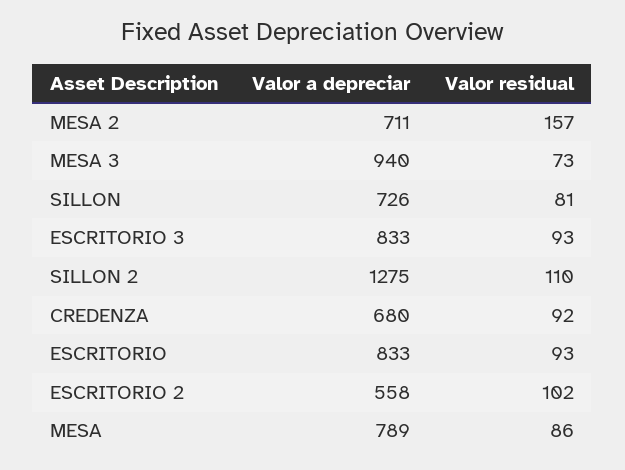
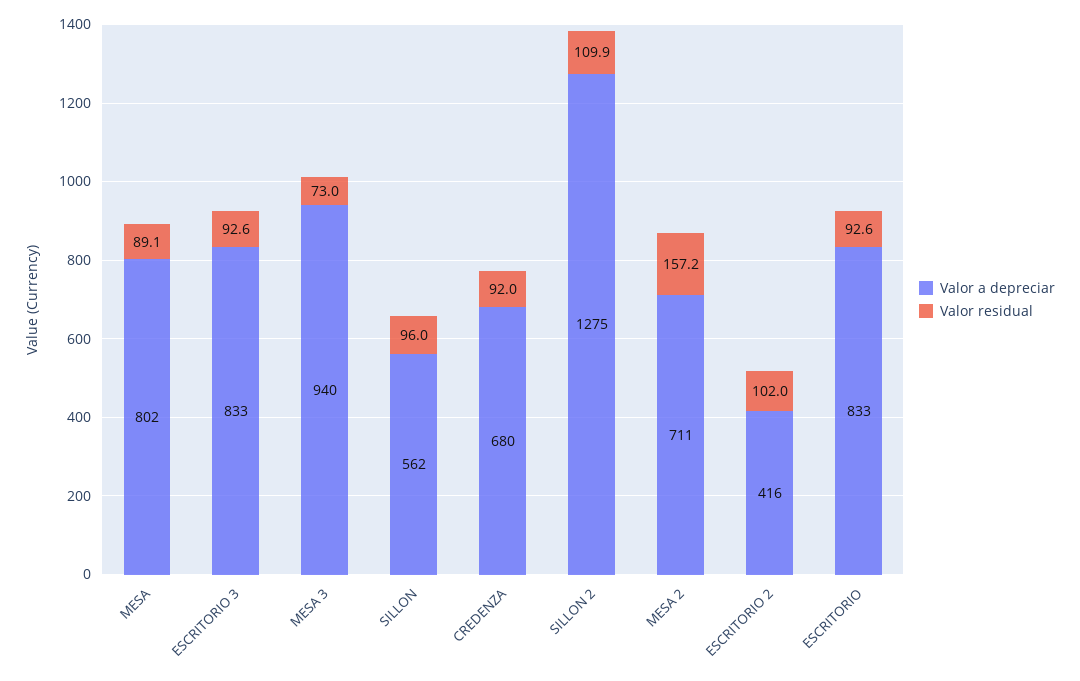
  {
    "Valor a depreciar": {
      "MESA 2": 711,
      "MESA 3": 940,
-     "SILLON": 726,
+     "SILLON": 562,
      "ESCRITORIO 3": 833,
      "SILLON 2": 1275,
      "CREDENZA": 680,
      "ESCRITORIO": 833,
-     "ESCRITORIO 2": 558,
+     "ESCRITORIO 2": 416,
-     "MESA": 789
+     "MESA": 802
    },
    "Valor residual": {
      "MESA 2": 157.2,
      "MESA 3": 73,
-     "SILLON": 81,
+     "SILLON": 96,
      "ESCRITORIO 3": 92.6,
      "SILLON 2": 109.9,
      "CREDENZA": 92,
      "ESCRITORIO": 92.6,
      "ESCRITORIO 2": 102,
-     "MESA": 86
+     "MESA": 89.1
    }
  }

